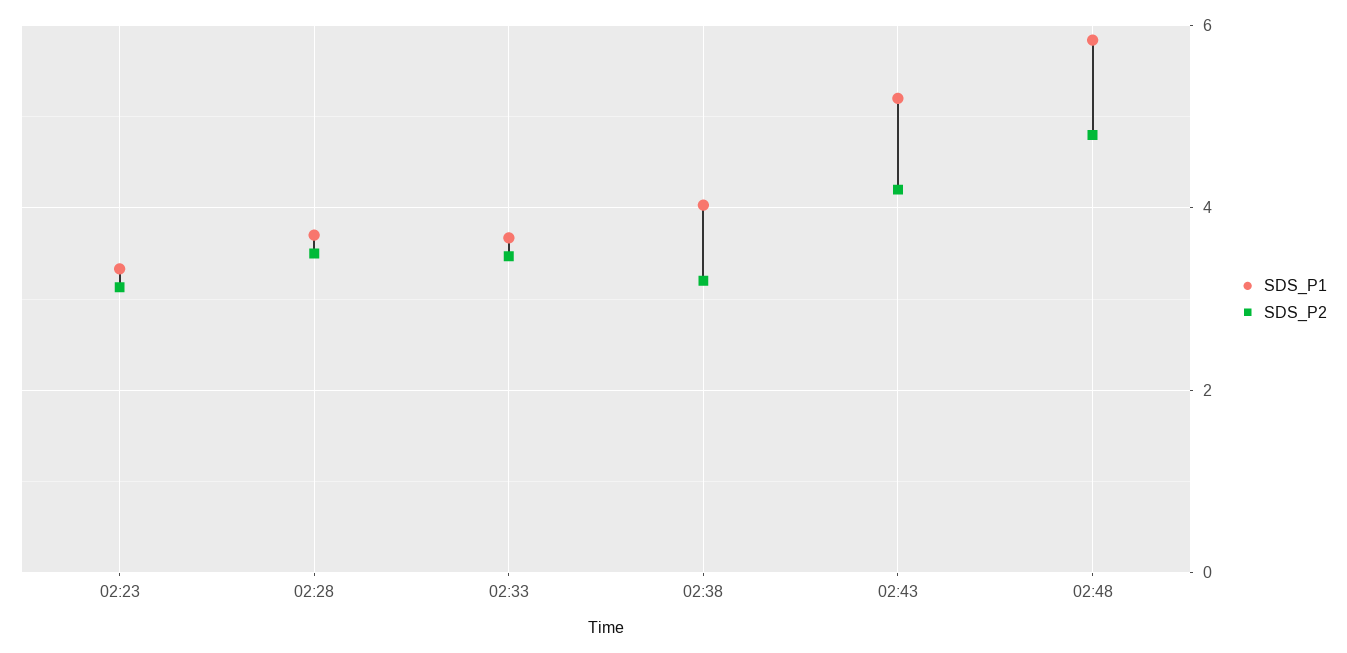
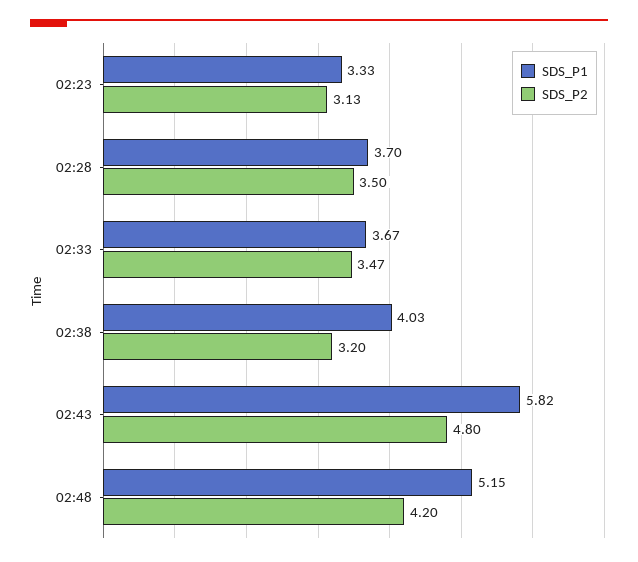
  {
    "SDS_P1": {
      "02:23": 3.33,
      "02:28": 3.7,
      "02:33": 3.67,
      "02:38": 4.03,
-     "02:43": 5.2,
+     "02:43": 5.82,
-     "02:48": 5.8
+     "02:48": 5.15
    },
    "SDS_P2": {
      "02:23": 3.13,
      "02:28": 3.5,
      "02:33": 3.47,
      "02:38": 3.2,
-     "02:43": 4.2,
+     "02:43": 4.8,
-     "02:48": 4.8
+     "02:48": 4.2
    }
  }

